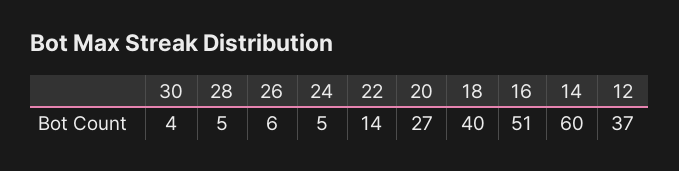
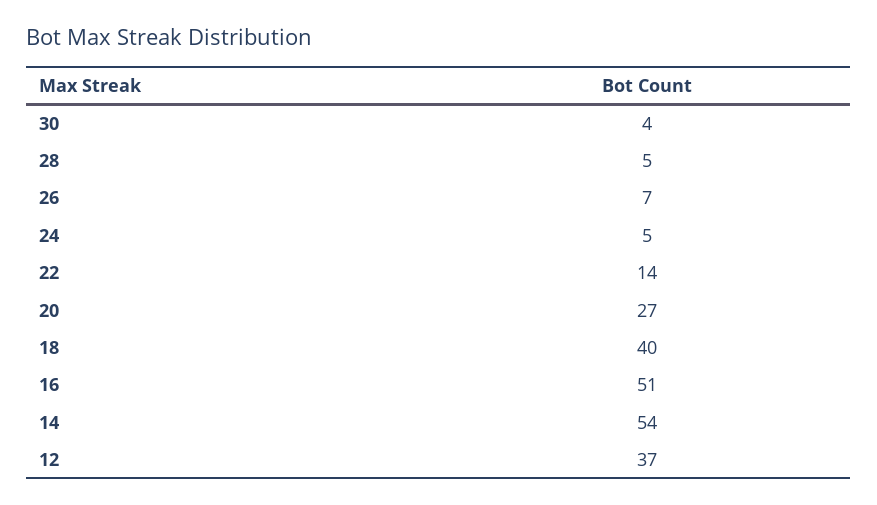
  {
    "30": 4,
    "28": 5,
-   "26": 6,
+   "26": 7,
    "24": 5,
    "22": 14,
    "20": 27,
    "18": 40,
    "16": 51,
-   "14": 60,
+   "14": 54,
    "12": 37
  }

